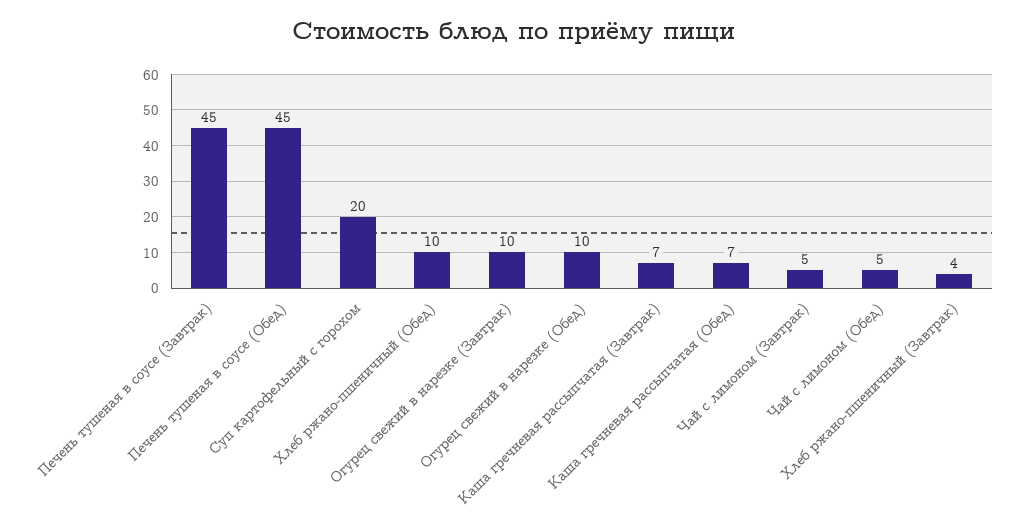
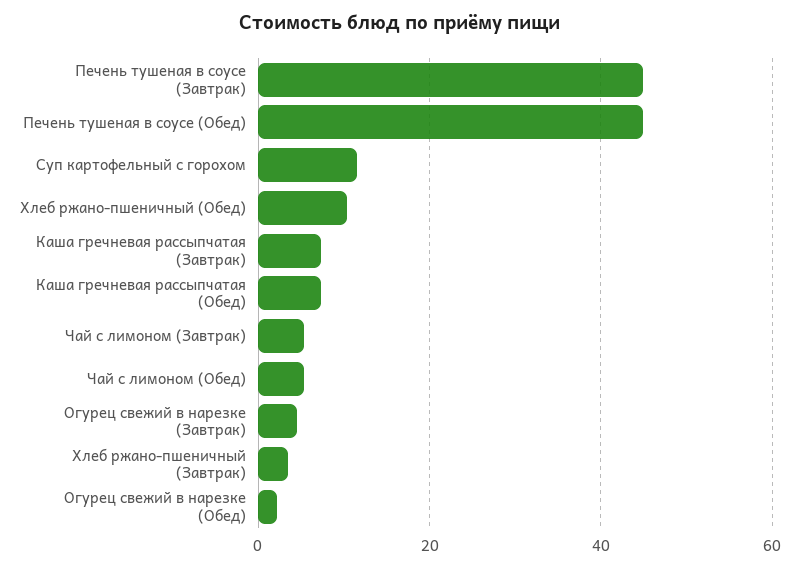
  {
    "Печень тушеная в соусе (Завтрак)": 45,
    "Печень тушеная в соусе (Обед)": 45,
-   "Суп картофельный с горохом": 20,
+   "Суп картофельный с горохом": 12,
    "Хлеб ржано-пшеничный (Обед)": 10,
-   "Огурец свежий в нарезке (Завтрак)": 10,
+   "Огурец свежий в нарезке (Завтрак)": 4,
-   "Огурец свежий в нарезке (Обед)": 10,
+   "Огурец свежий в нарезке (Обед)": 2,
    "Каша гречневая рассыпчатая (Завтрак)": 7,
    "Каша гречневая рассыпчатая (Обед)": 7,
    "Чай с лимоном (Завтрак)": 5,
    "Чай с лимоном (Обед)": 5,
    "Хлеб ржано-пшеничный (Завтрак)": 4
  }

